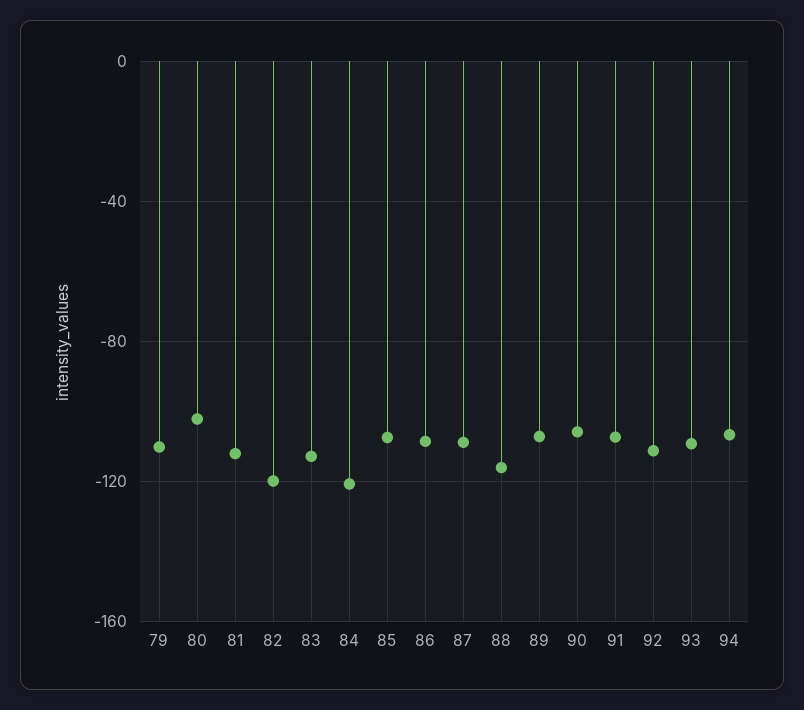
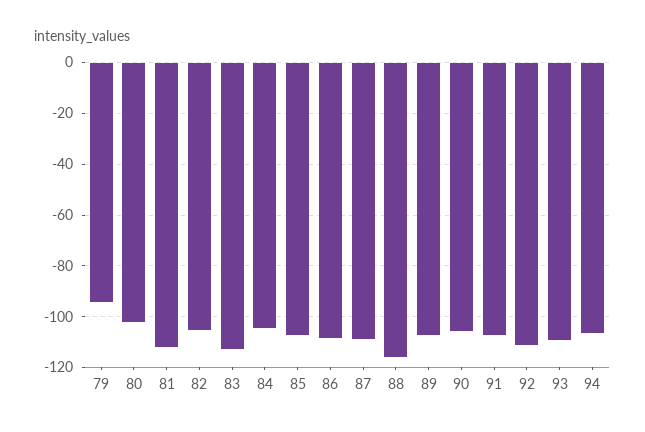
  {
-   "79": -110,
+   "79": -95,
    "80": -102.5,
    "81": -112.5,
-   "82": -120,
+   "82": -105,
    "83": -112.5,
-   "84": -120,
+   "84": -105,
    "85": -107.5,
    "86": -107.5,
    "87": -110,
    "88": -115,
    "89": -107.5,
    "90": -105,
    "91": -107.5,
    "92": -110,
    "93": -110,
    "94": -107.5
  }

